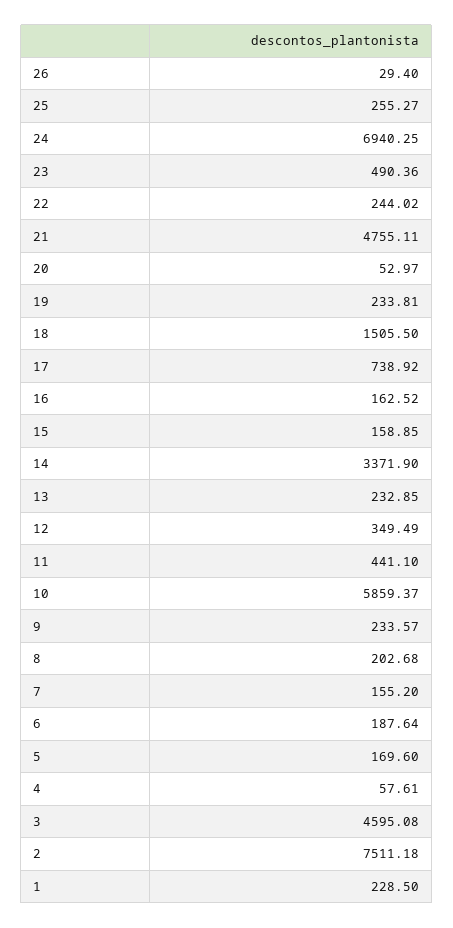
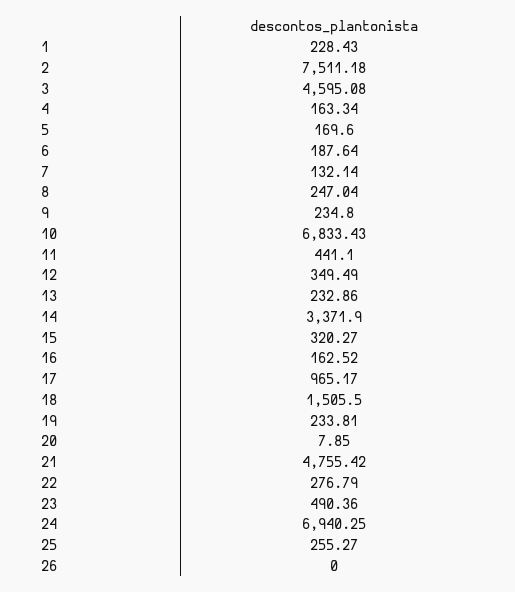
  {
-   "26": 29.4,
+   "26": 0,
    "25": 255.27,
    "24": 6940.25,
    "23": 490.36,
-   "22": 244.02,
+   "22": 276.79,
-   "21": 4755.11,
+   "21": 4755.42,
-   "20": 52.97,
+   "20": 7.85,
    "19": 233.81,
    "18": 1505.5,
-   "17": 738.92,
+   "17": 965.17,
    "16": 162.52,
-   "15": 158.85,
+   "15": 320.27,
    "14": 3371.9,
-   "13": 232.85,
+   "13": 232.86,
    "12": 349.49,
    "11": 441.1,
-   "10": 5859.37,
+   "10": 6833.43,
-   "9": 233.57,
+   "9": 234.8,
-   "8": 202.68,
+   "8": 247.04,
-   "7": 155.2,
+   "7": 132.14,
    "6": 187.64,
    "5": 169.6,
-   "4": 57.61,
+   "4": 163.34,
    "3": 4595.08,
    "2": 7511.18,
-   "1": 228.5
+   "1": 228.43
  }

